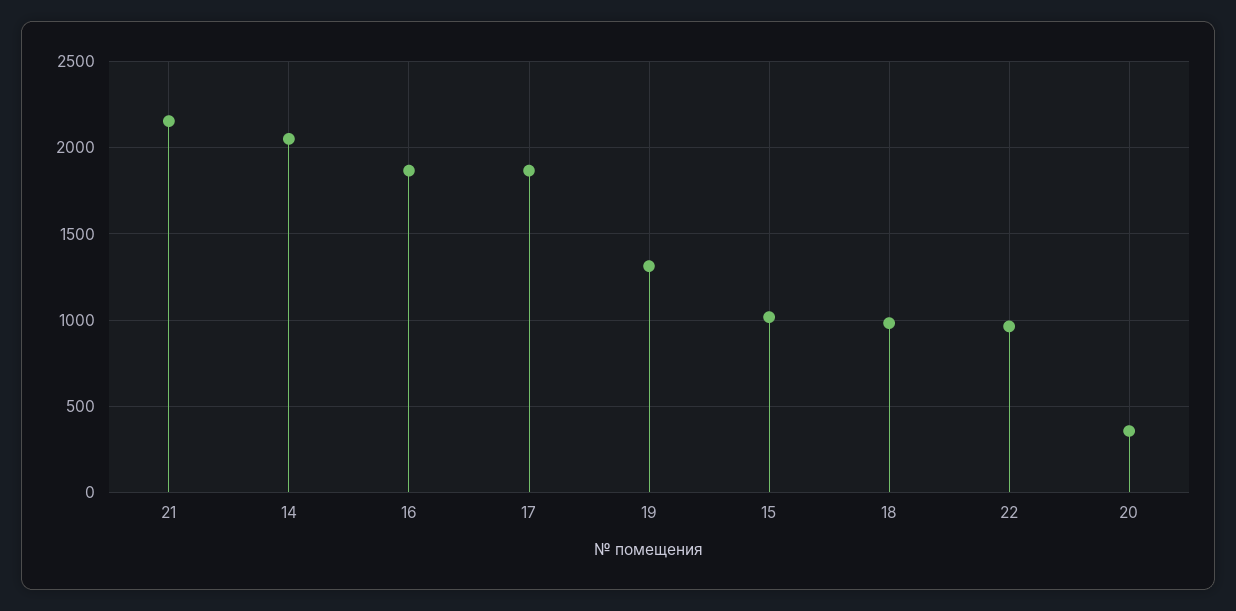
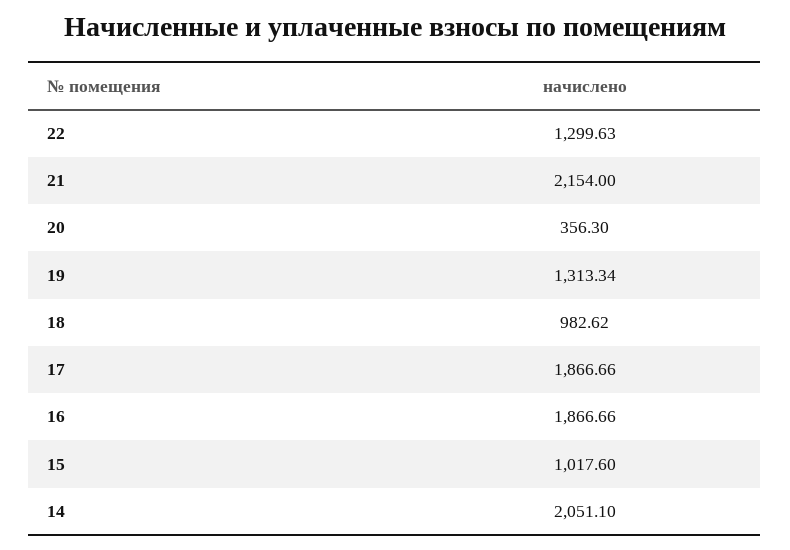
  {
    "21": 2154,
    "14": 2051.1,
    "16": 1866.66,
    "17": 1866.66,
    "19": 1313.34,
    "15": 1017.6,
    "18": 982.62,
-   "22": 950,
+   "22": 1299.63,
    "20": 356.3
  }

